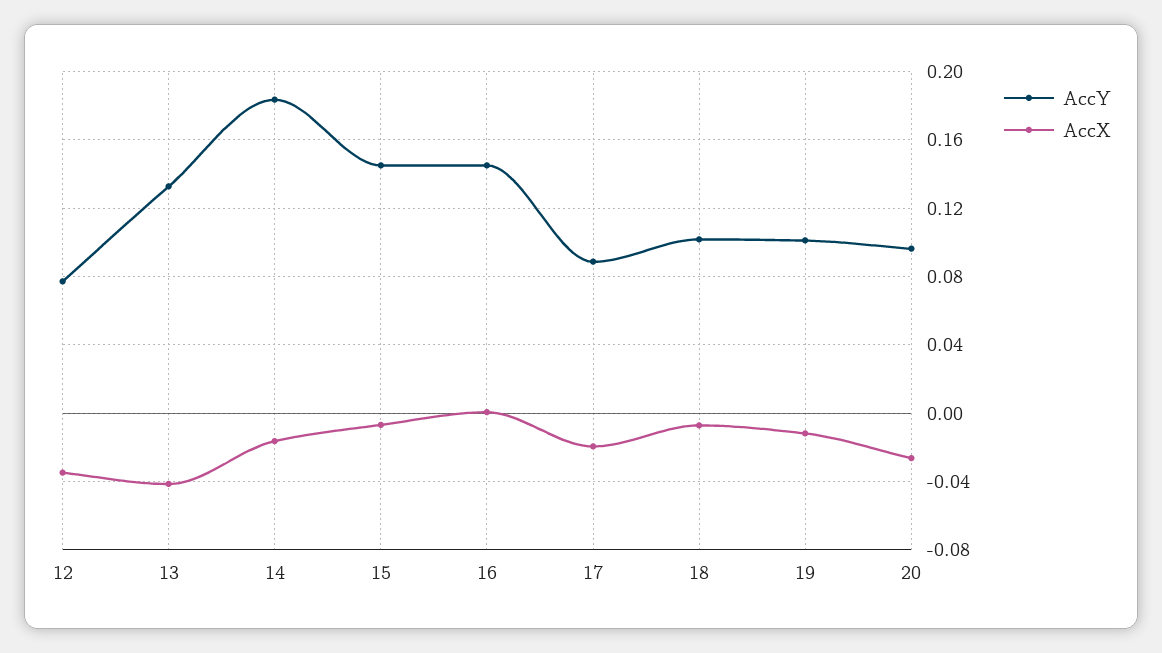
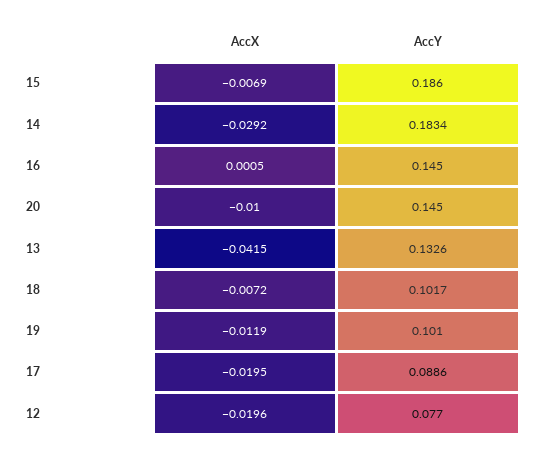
  {
    "AccY": {
      "12": 0.077,
      "13": 0.1326,
      "14": 0.1834,
-     "15": 0.145,
+     "15": 0.186,
      "16": 0.145,
      "17": 0.0886,
      "18": 0.1017,
      "19": 0.101,
-     "20": 0.095
+     "20": 0.145
    },
    "AccX": {
-     "12": -0.035,
+     "12": -0.0196,
      "13": -0.0415,
-     "14": -0.015,
+     "14": -0.0292,
      "15": -0.0069,
      "16": 0.0005,
      "17": -0.0195,
      "18": -0.0072,
      "19": -0.0119,
-     "20": -0.025
+     "20": -0.01
    }
  }

